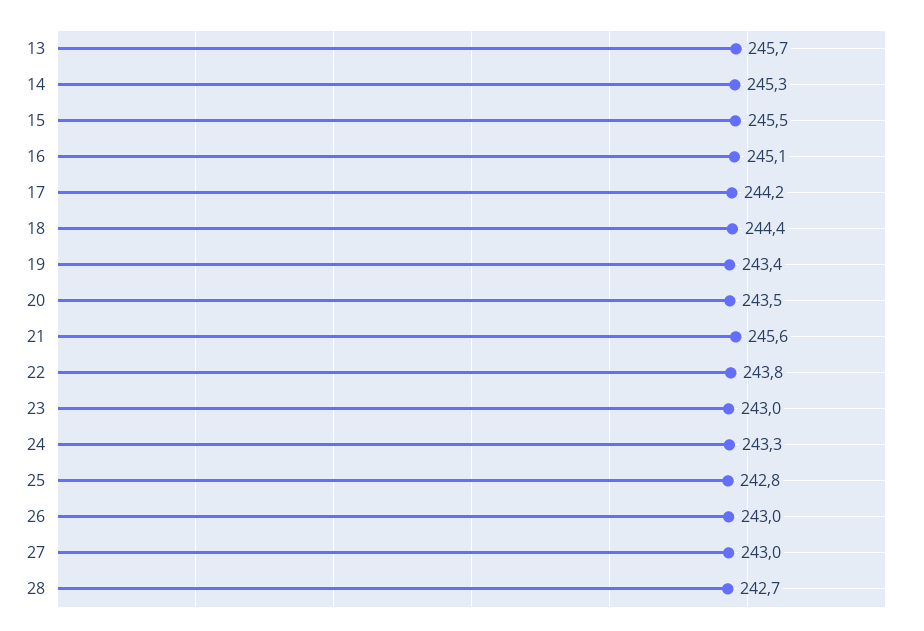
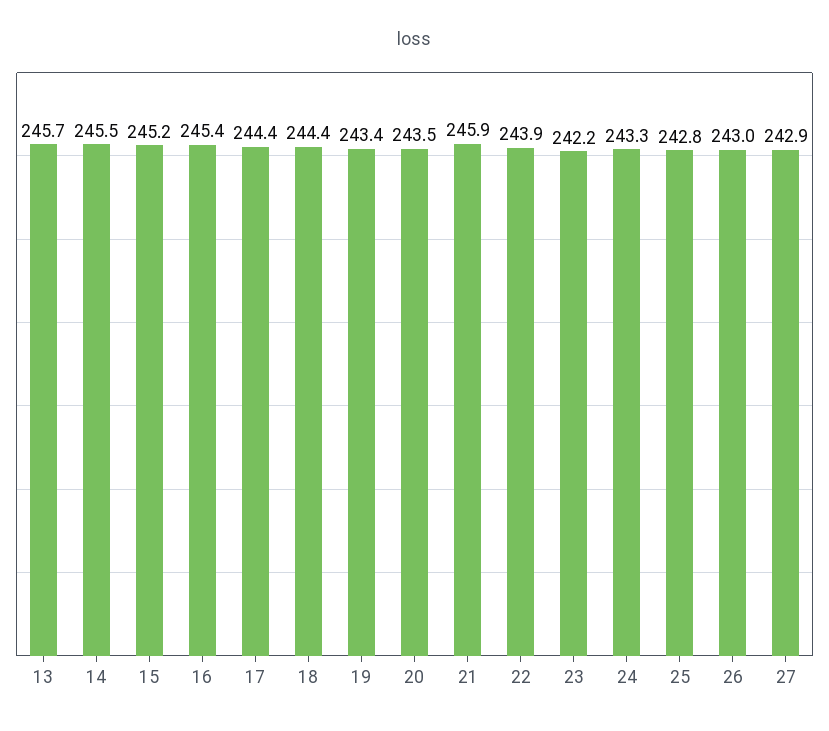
  {
    "13": 245.7,
-   "14": 245.3,
+   "14": 245.5,
-   "15": 245.5,
+   "15": 245.2,
-   "16": 245.1,
+   "16": 245.4,
-   "17": 244.2,
+   "17": 244.4,
    "18": 244.4,
    "19": 243.4,
    "20": 243.5,
-   "21": 245.6,
+   "21": 245.9,
-   "22": 243.8,
+   "22": 243.9,
-   "23": 243,
+   "23": 242.2,
    "24": 243.3,
    "25": 242.8,
    "26": 243,
-   "27": 243,
+   "27": 242.9
-   "28": 242.7
  }

